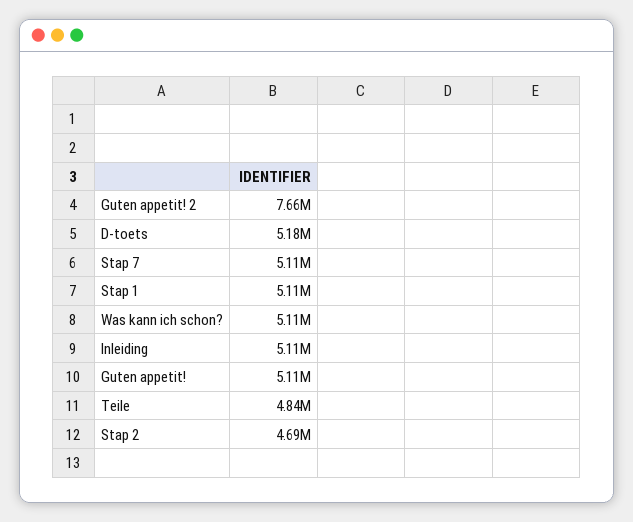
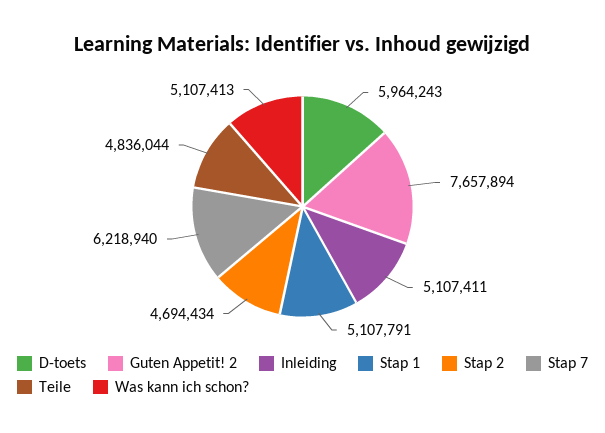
  {
    "Guten appetit! 2": 7657894,
-   "D-toets": 5180000,
+   "D-toets": 5964243,
-   "Stap 7": 5110000,
+   "Stap 7": 6218940,
    "Stap 1": 5107791,
    "Was kann ich schon?": 5107413,
    "Inleiding": 5107411,
-   "Guten appetit!": 5110000,
    "Teile": 4836044,
    "Stap 2": 4694434
  }

